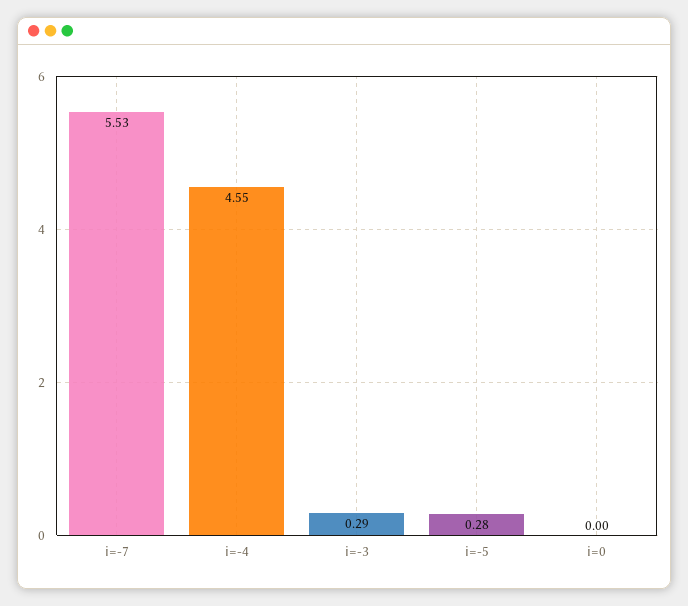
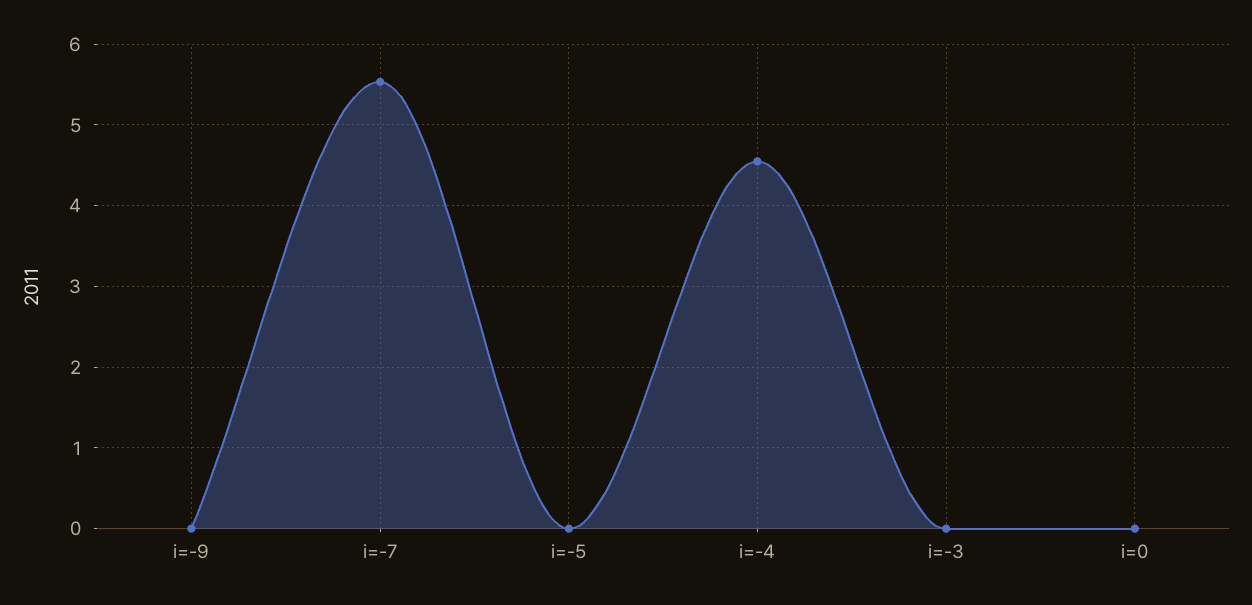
  {
    "i=-7": 5.53,
    "i=-4": 4.55,
-   "i=-3": 0.29,
+   "i=-3": 0,
-   "i=-5": 0.28,
+   "i=-5": 0,
-   "i=0": 0
+   "i=0": 0,
+   "i=-9": 0
  }

